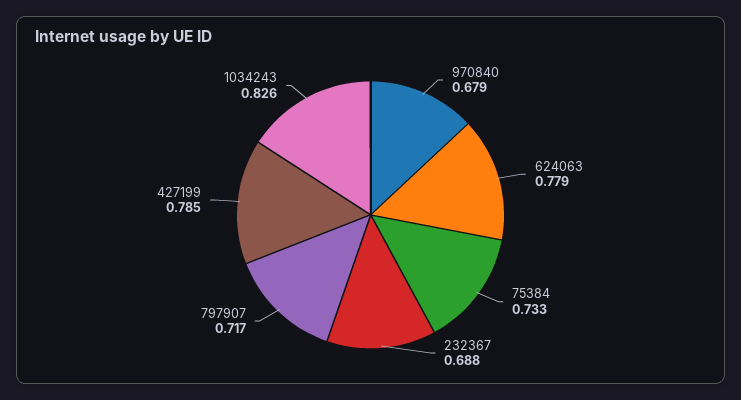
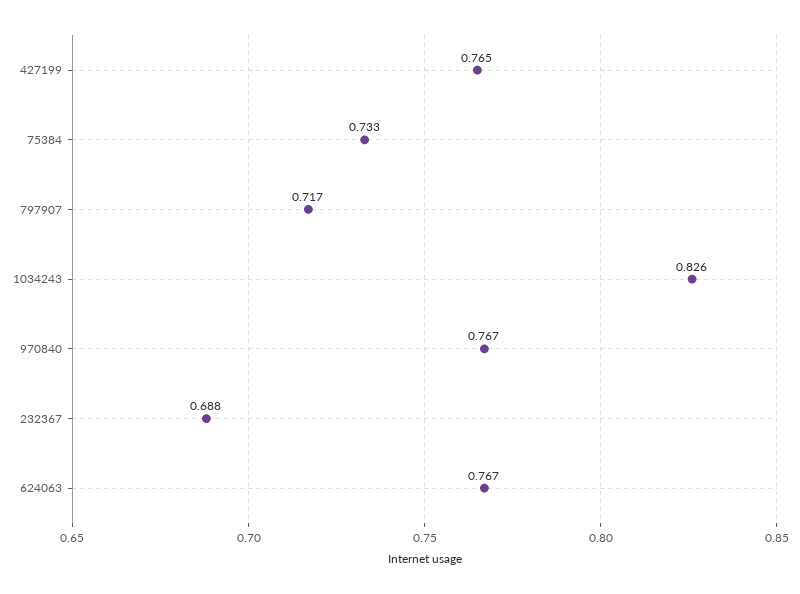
  {
-   "970840": 0.679,
+   "970840": 0.767,
-   "624063": 0.779,
+   "624063": 0.767,
    "75384": 0.733,
    "232367": 0.688,
    "797907": 0.717,
-   "427199": 0.785,
+   "427199": 0.765,
    "1034243": 0.826
  }

